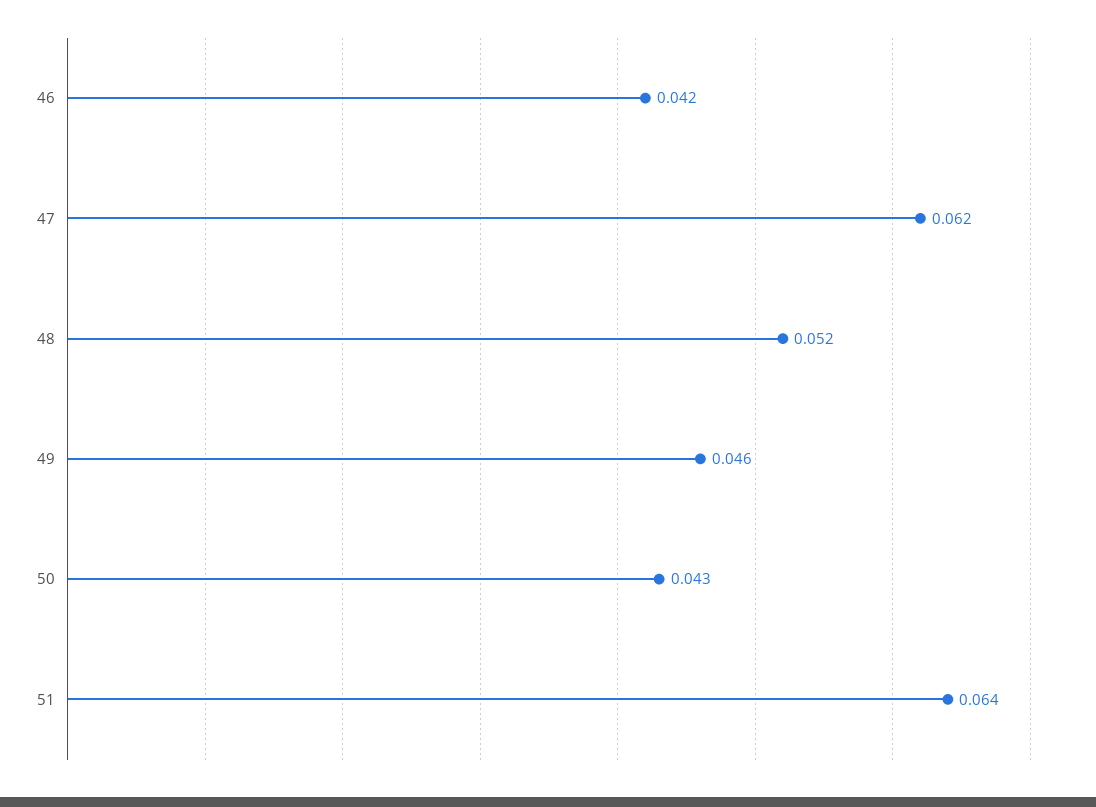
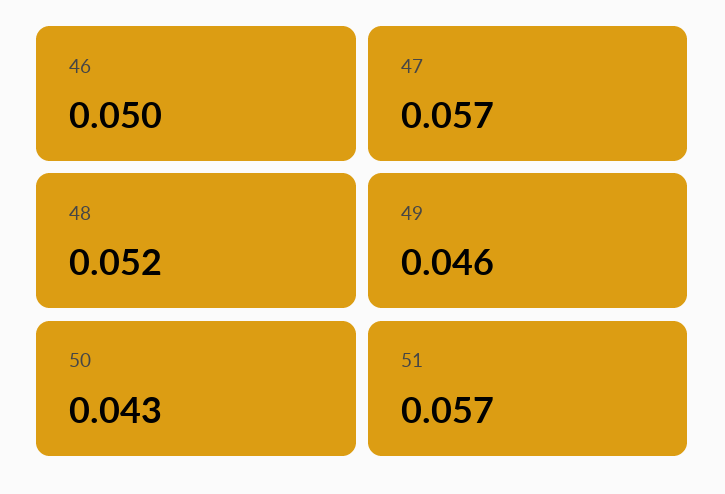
  {
-   "46": 0.042,
+   "46": 0.05,
-   "47": 0.062,
+   "47": 0.057,
    "48": 0.052,
    "49": 0.046,
    "50": 0.043,
-   "51": 0.064
+   "51": 0.057
  }

